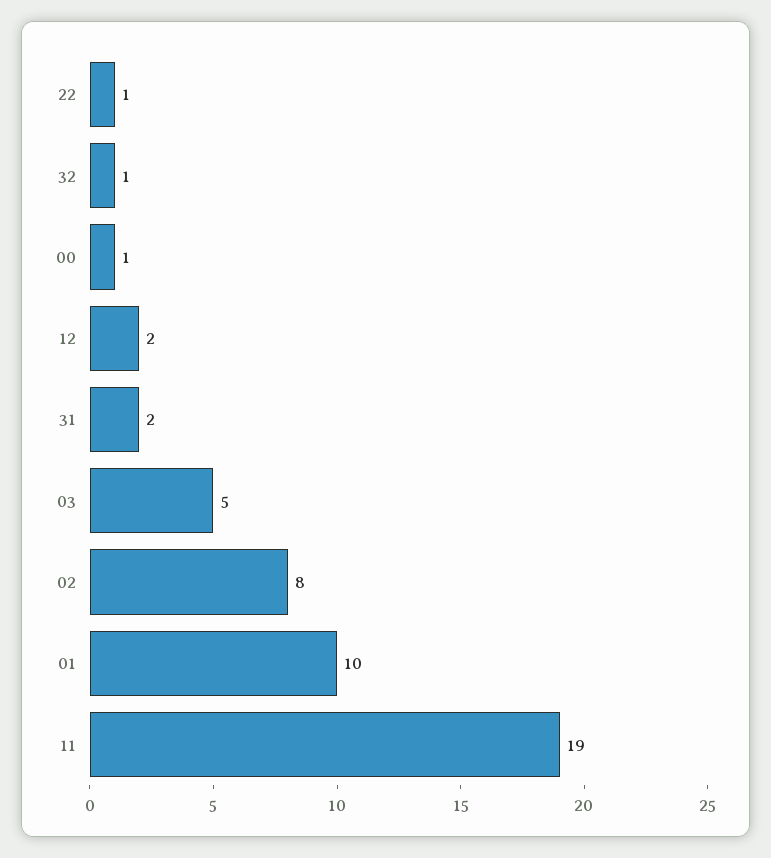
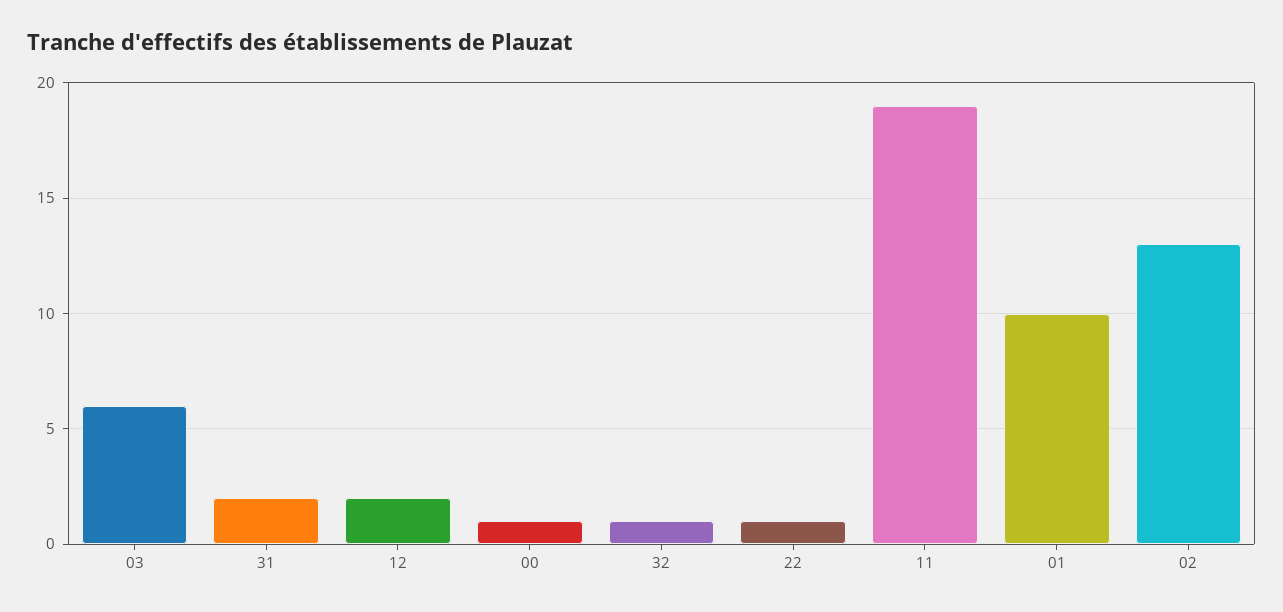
  {
    "22": 1,
    "32": 1,
    "00": 1,
    "12": 2,
    "31": 2,
-   "03": 5,
+   "03": 6,
-   "02": 8,
+   "02": 13,
    "01": 10,
    "11": 19
  }

